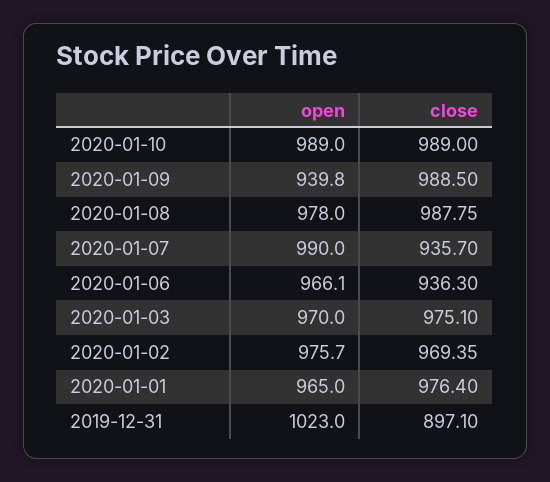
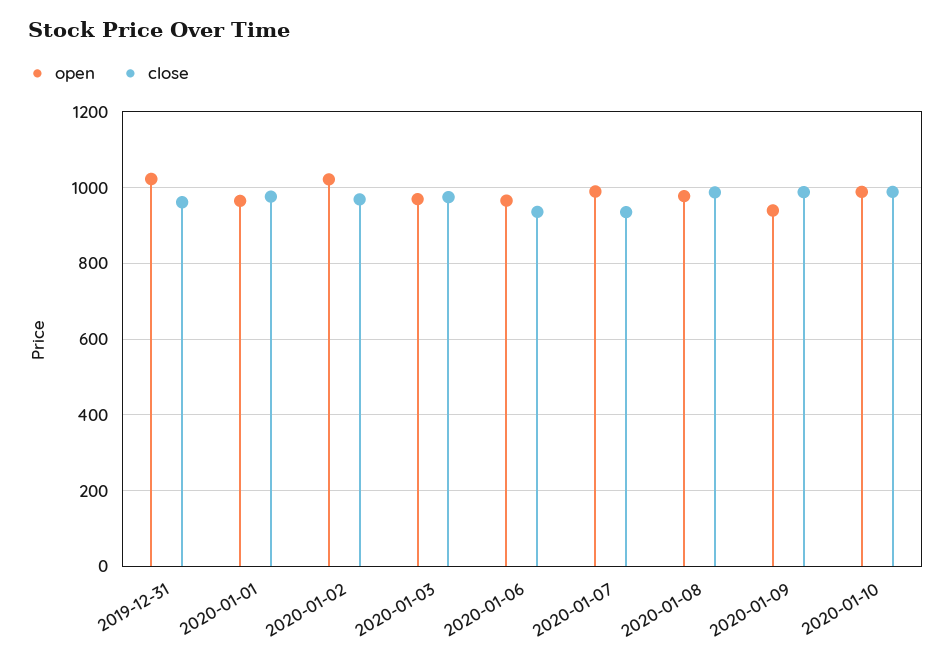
  {
    "open": {
      "2020-01-10": 989,
      "2020-01-09": 939.8,
      "2020-01-08": 978,
      "2020-01-07": 990,
      "2020-01-06": 966.1,
      "2020-01-03": 970,
-     "2020-01-02": 975.7,
+     "2020-01-02": 1020,
      "2020-01-01": 965,
      "2019-12-31": 1023
    },
    "close": {
      "2020-01-10": 989,
      "2020-01-09": 988.5,
      "2020-01-08": 987.75,
      "2020-01-07": 935.7,
      "2020-01-06": 936.3,
      "2020-01-03": 975.1,
      "2020-01-02": 969.35,
      "2020-01-01": 976.4,
-     "2019-12-31": 897.1
+     "2019-12-31": 960
    }
  }

